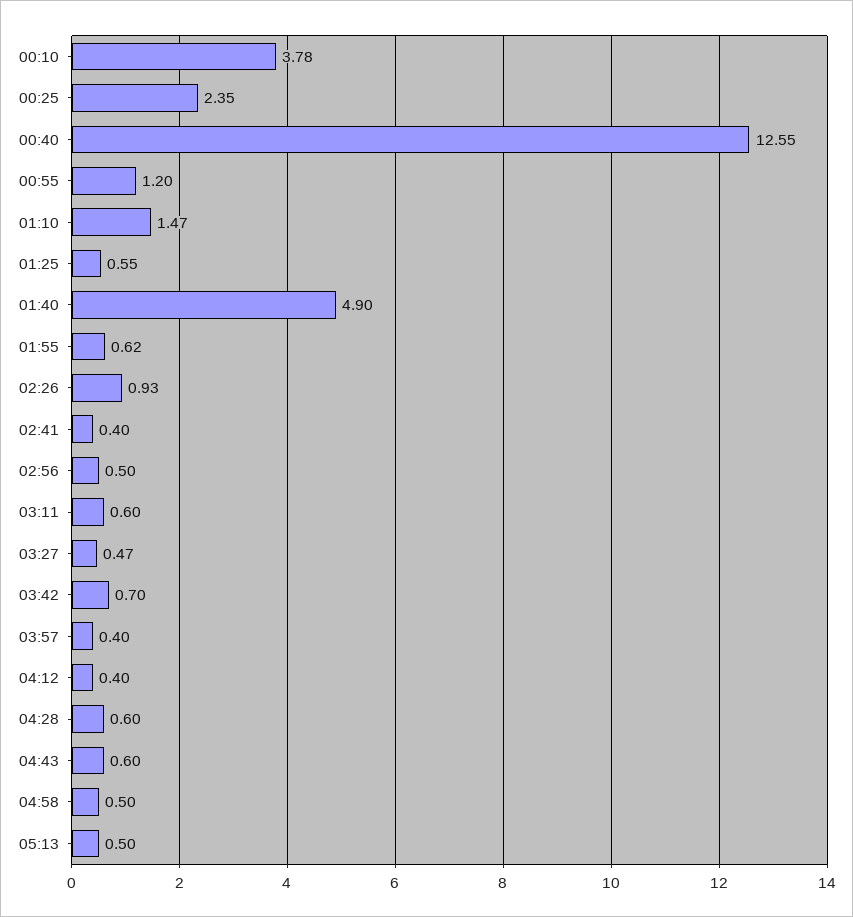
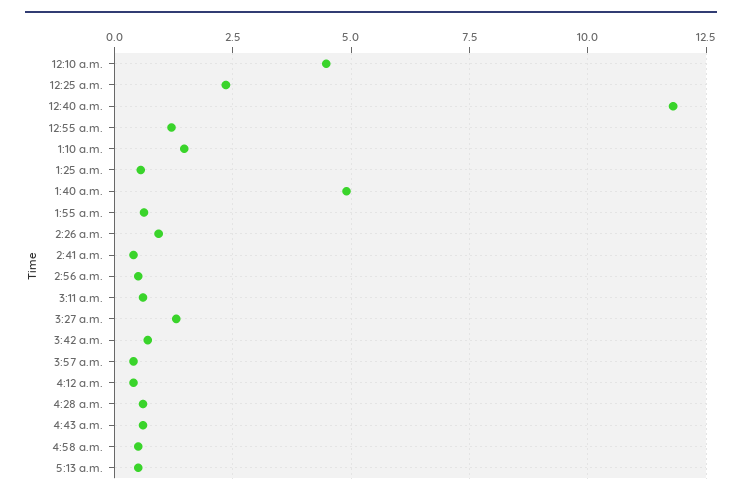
  {
-   "00:10": 3.78,
+   "00:10": 4.5,
    "00:25": 2.35,
-   "00:40": 12.55,
+   "00:40": 11.75,
    "00:55": 1.2,
    "01:10": 1.47,
    "01:25": 0.55,
    "01:40": 4.9,
    "01:55": 0.62,
    "02:26": 0.93,
    "02:41": 0.4,
    "02:56": 0.5,
    "03:11": 0.6,
-   "03:27": 0.47,
+   "03:27": 1.25,
    "03:42": 0.7,
    "03:57": 0.4,
    "04:12": 0.4,
    "04:28": 0.6,
    "04:43": 0.6,
    "04:58": 0.5,
    "05:13": 0.5
  }

